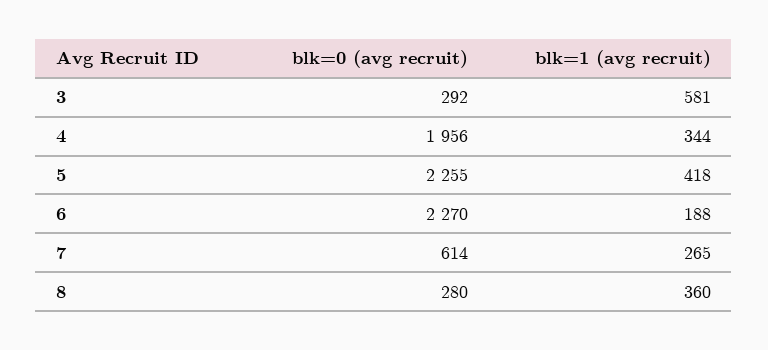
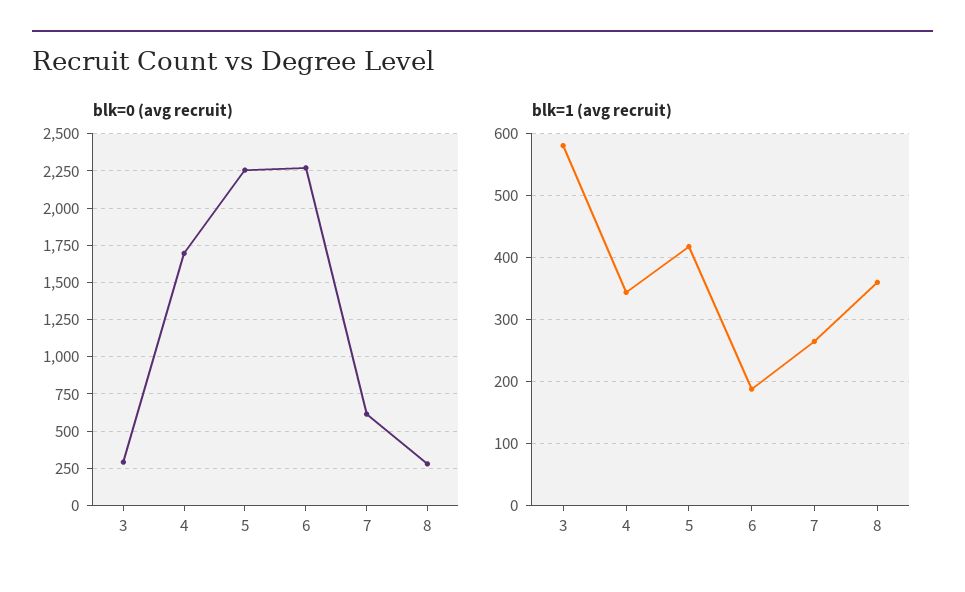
  {
    "blk=0 (avg recruit)": {
      "3": 292,
-     "4": 1956,
+     "4": 1700,
      "5": 2255,
      "6": 2270,
      "7": 614,
      "8": 280
    },
    "blk=1 (avg recruit)": {
      "3": 581,
      "4": 344,
      "5": 418,
      "6": 188,
      "7": 265,
      "8": 360
    }
  }

